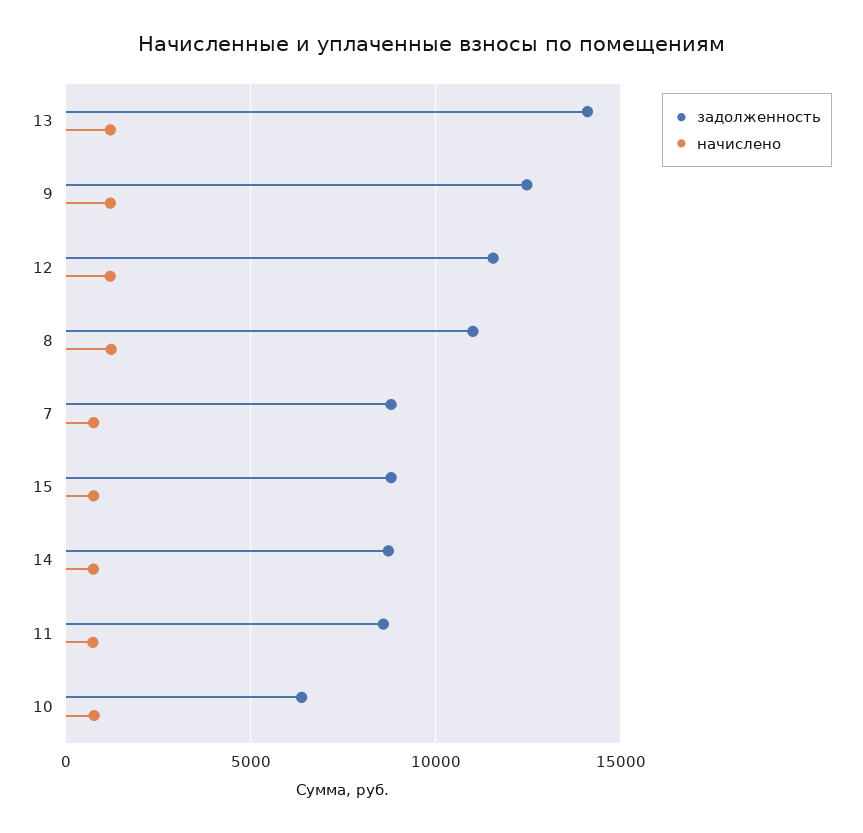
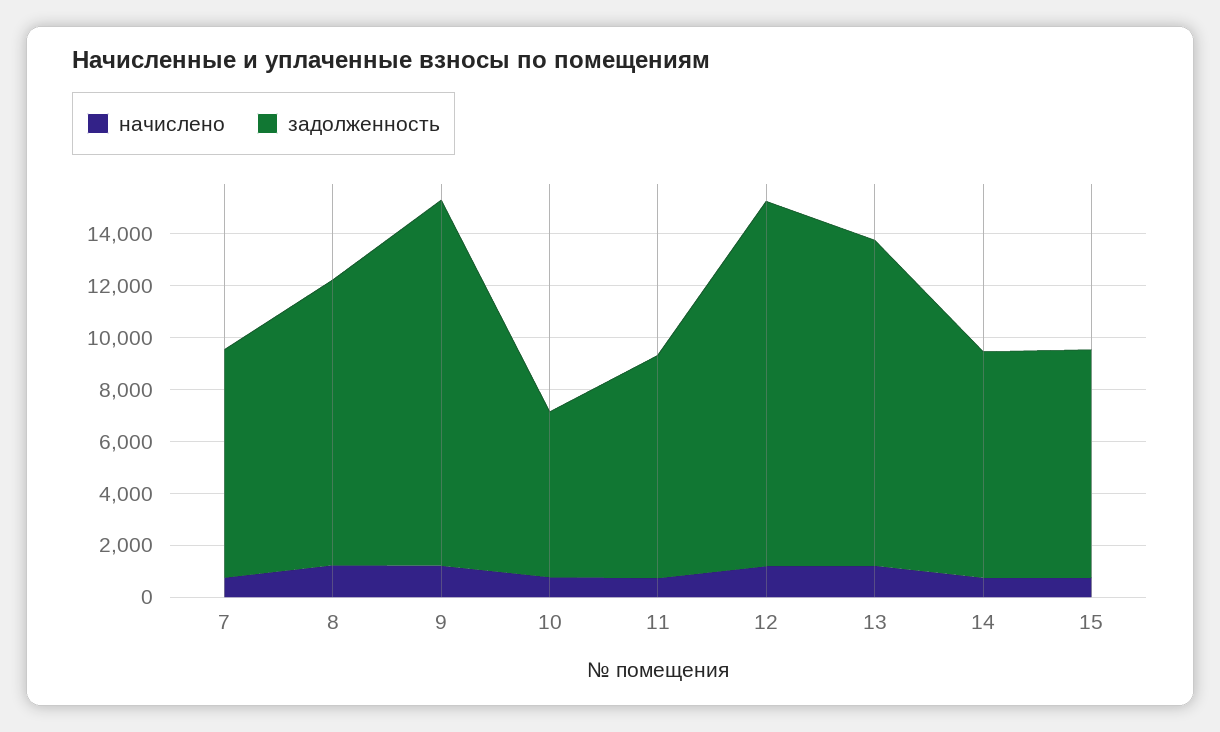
  {
    "задолженность": {
-     "13": 14000,
+     "13": 12500,
-     "9": 12500,
+     "9": 14000,
-     "12": 11500,
+     "12": 14000,
      "8": 11000,
      "7": 9000,
      "15": 9000,
      "14": 8500,
      "11": 8500,
      "10": 6500
    },
    "начислено": {
      "13": 1000,
      "9": 1000,
      "12": 1000,
      "8": 1000,
      "7": 500,
      "15": 500,
      "14": 500,
      "11": 500,
      "10": 1000
    }
  }

